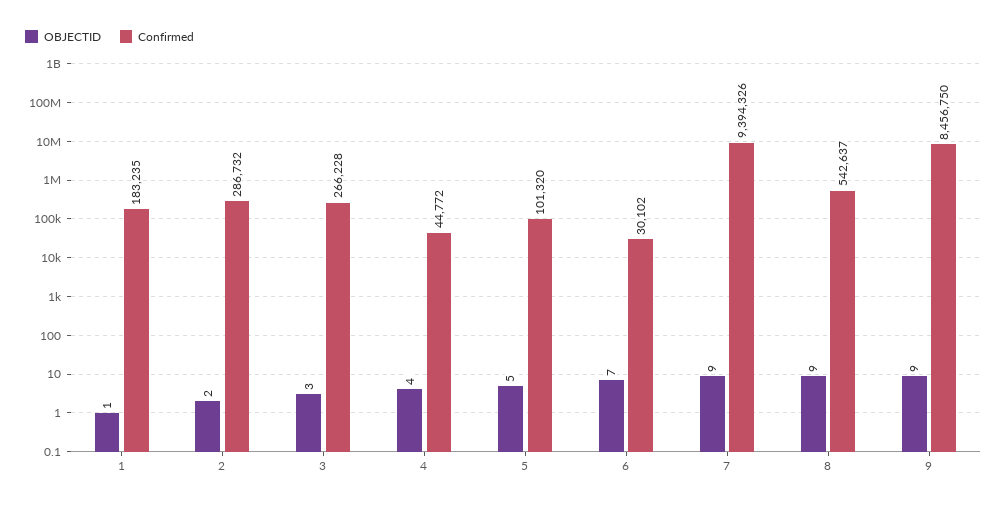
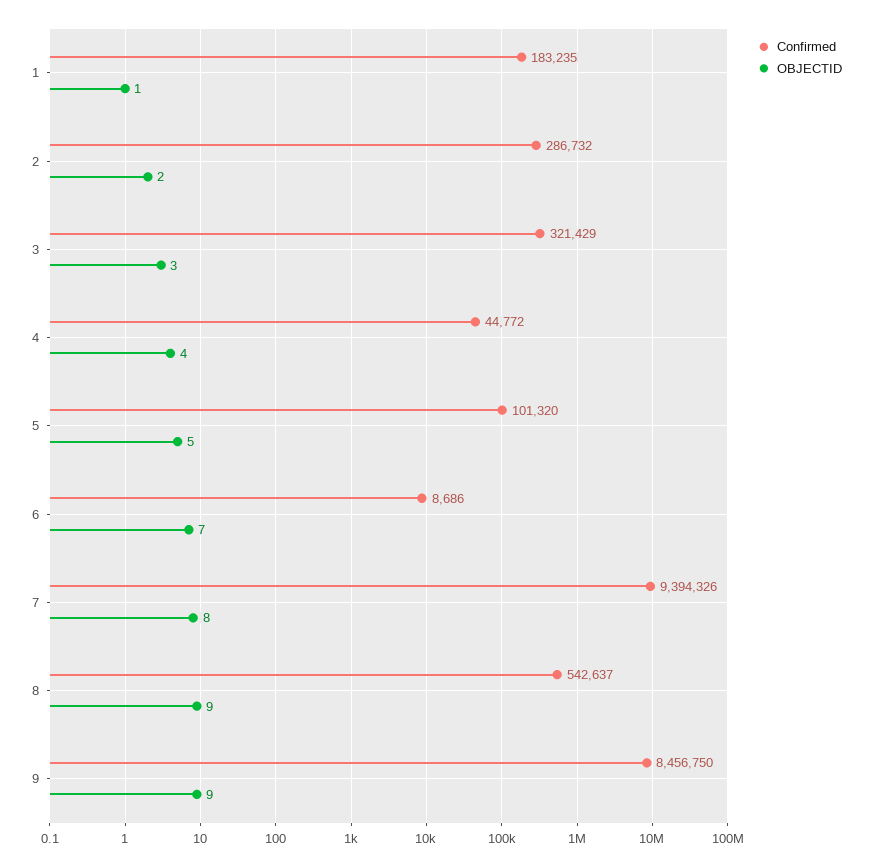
  {
    "OBJECTID": {
      "1": 1,
      "2": 2,
      "3": 3,
      "4": 4,
      "5": 5,
      "6": 7,
-     "7": 9,
+     "7": 8,
      "8": 9,
      "9": 9
    },
    "Confirmed": {
      "1": 183235,
      "2": 286732,
-     "3": 266228,
+     "3": 321429,
      "4": 44772,
      "5": 101320,
-     "6": 30102,
+     "6": 8686,
      "7": 9394326,
      "8": 542637,
      "9": 8456750
    }
  }

